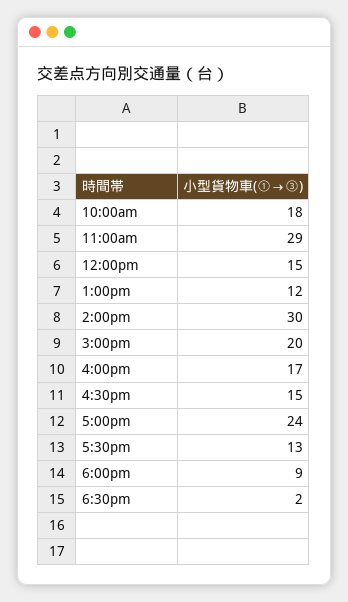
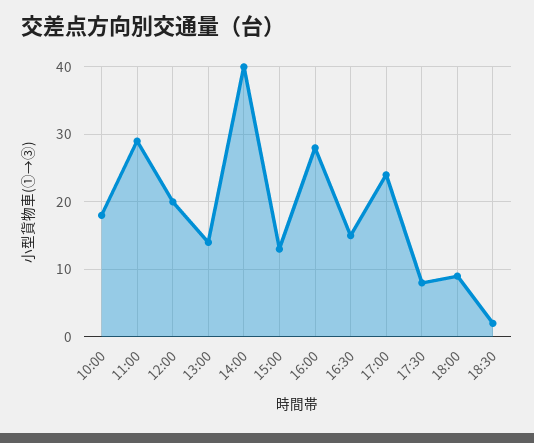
  {
    "10:00am": 18,
    "11:00am": 29,
-   "12:00pm": 15,
+   "12:00pm": 20,
-   "1:00pm": 12,
+   "1:00pm": 14,
-   "2:00pm": 30,
+   "2:00pm": 40,
-   "3:00pm": 20,
+   "3:00pm": 13,
-   "4:00pm": 17,
+   "4:00pm": 28,
    "4:30pm": 15,
    "5:00pm": 24,
-   "5:30pm": 13,
+   "5:30pm": 8,
    "6:00pm": 9,
    "6:30pm": 2
  }

